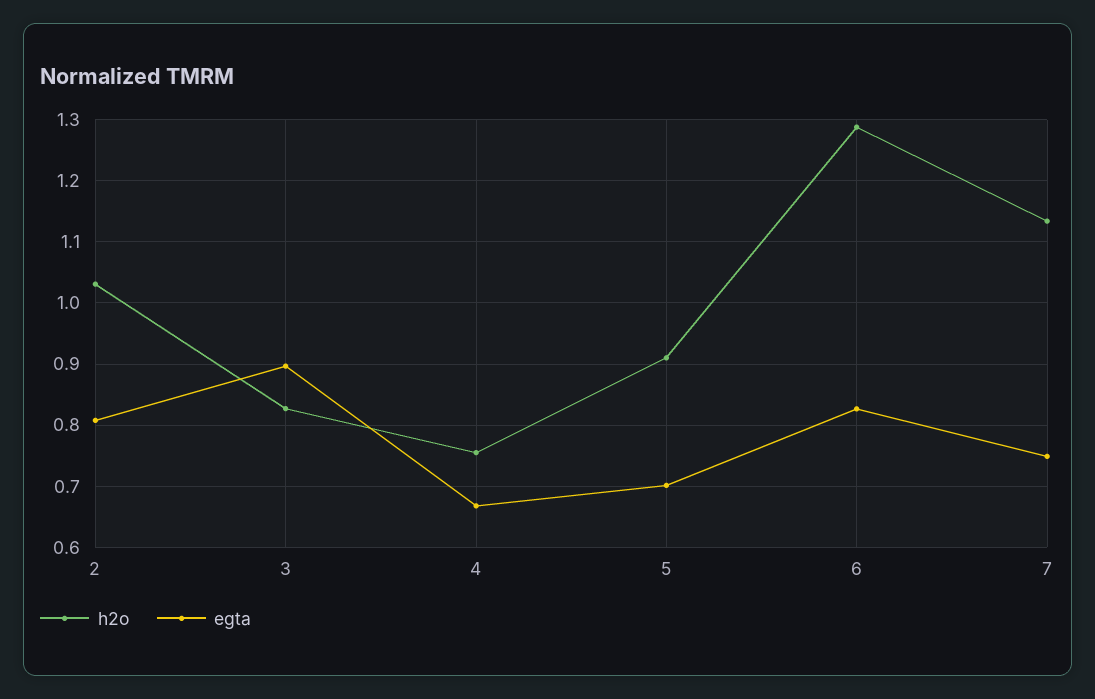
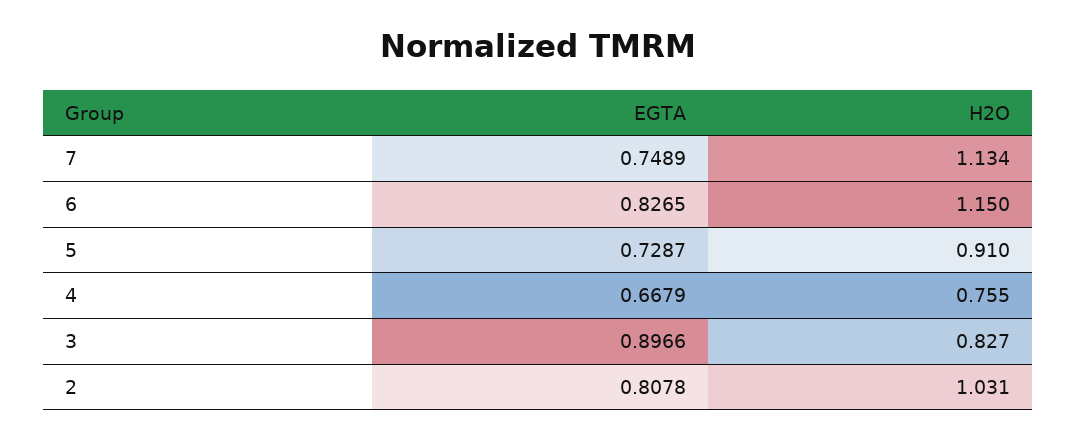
  {
    "h2o": {
      "2": 1.031,
      "3": 0.827,
      "4": 0.755,
      "5": 0.91,
-     "6": 1.29,
+     "6": 1.15,
      "7": 1.134
    },
    "egta": {
      "2": 0.8078,
      "3": 0.8966,
      "4": 0.6679,
-     "5": 0.7,
+     "5": 0.7287,
      "6": 0.8265,
      "7": 0.7489
    }
  }

